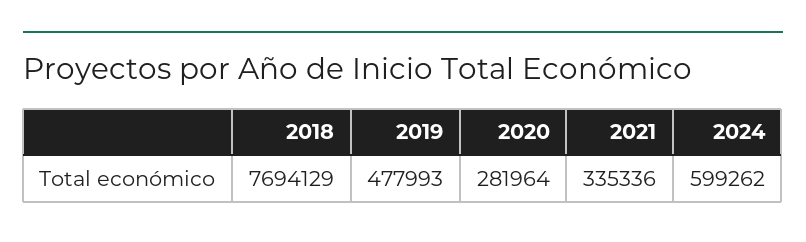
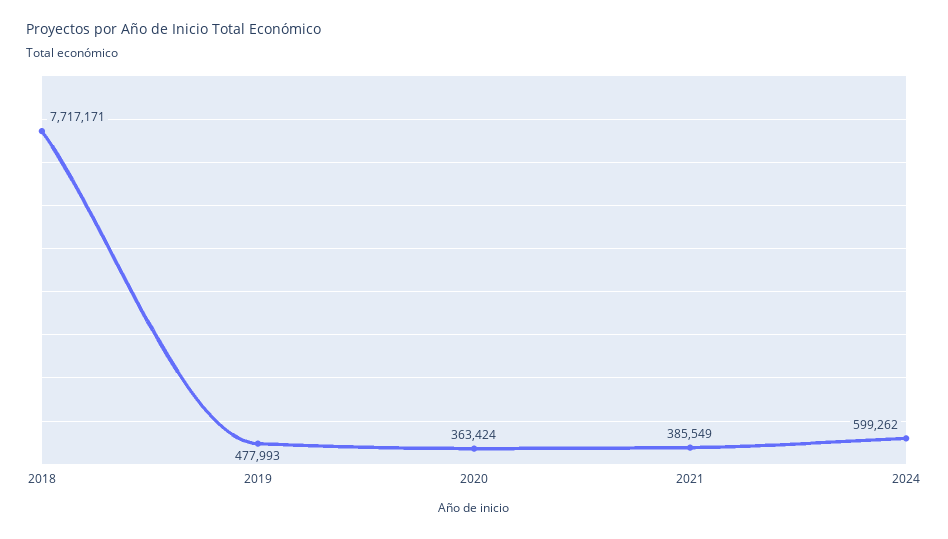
  {
-   "2018": 7694129,
+   "2018": 7717171,
    "2019": 477993,
-   "2020": 281964,
+   "2020": 363424,
-   "2021": 335336,
+   "2021": 385549,
    "2024": 599262
  }

